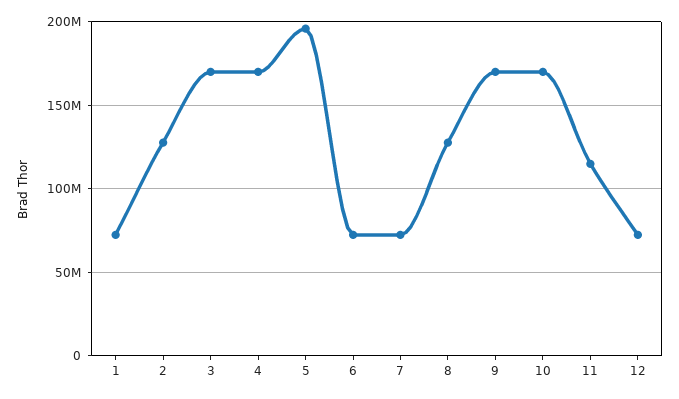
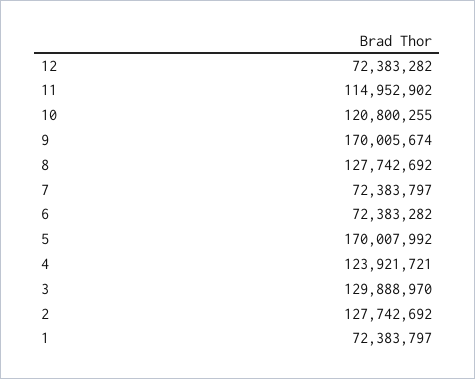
  {
    "1": 72383797,
    "2": 127742692,
-   "3": 170000000,
+   "3": 129888970,
-   "4": 170000000,
+   "4": 123921721,
-   "5": 195000000,
+   "5": 170007992,
    "6": 72383282,
    "7": 72383797,
    "8": 127742692,
    "9": 170005674,
-   "10": 170000000,
+   "10": 120800255,
    "11": 114952902,
    "12": 72383282
  }

